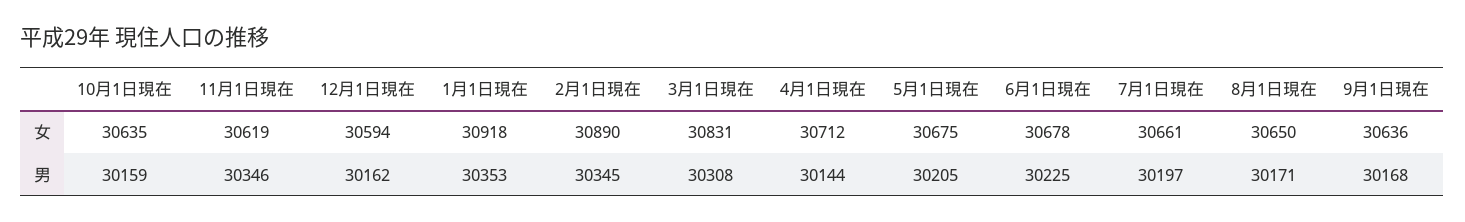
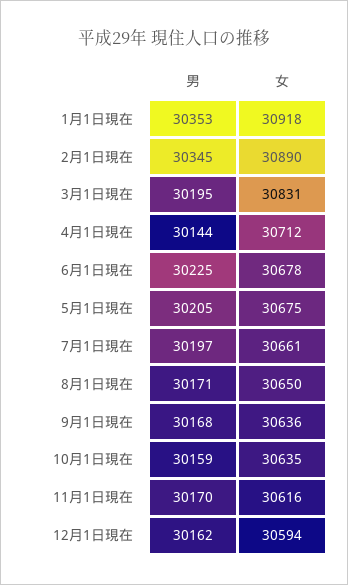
  {
    "10月1日現在": {
      "女": 30635,
      "男": 30159
    },
    "11月1日現在": {
-     "女": 30619,
+     "女": 30616,
-     "男": 30346
+     "男": 30170
    },
    "12月1日現在": {
      "女": 30594,
      "男": 30162
    },
    "1月1日現在": {
      "女": 30918,
      "男": 30353
    },
    "2月1日現在": {
      "女": 30890,
      "男": 30345
    },
    "3月1日現在": {
      "女": 30831,
-     "男": 30308
+     "男": 30195
    },
    "4月1日現在": {
      "女": 30712,
      "男": 30144
    },
    "5月1日現在": {
      "女": 30675,
      "男": 30205
    },
    "6月1日現在": {
      "女": 30678,
      "男": 30225
    },
    "7月1日現在": {
      "女": 30661,
      "男": 30197
    },
    "8月1日現在": {
      "女": 30650,
      "男": 30171
    },
    "9月1日現在": {
      "女": 30636,
      "男": 30168
    }
  }

